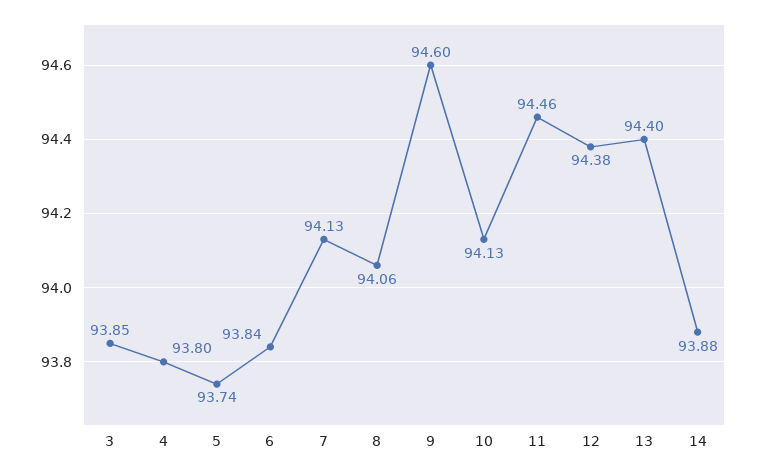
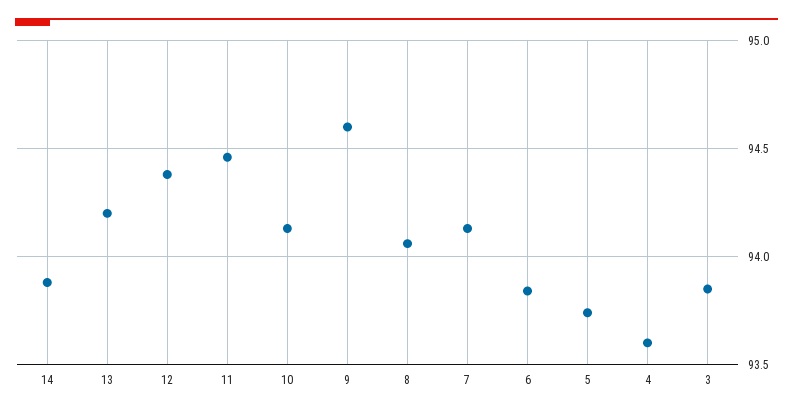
  {
    "3": 93.85,
-   "4": 93.8,
+   "4": 93.6,
    "5": 93.74,
    "6": 93.84,
    "7": 94.13,
    "8": 94.06,
    "9": 94.6,
    "10": 94.13,
    "11": 94.46,
    "12": 94.38,
-   "13": 94.4,
+   "13": 94.2,
    "14": 93.88
  }

